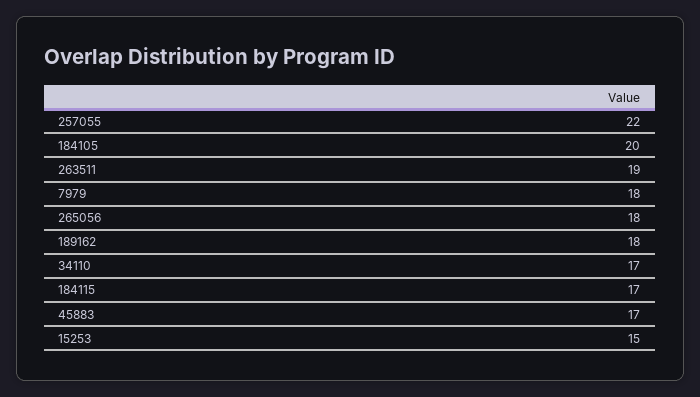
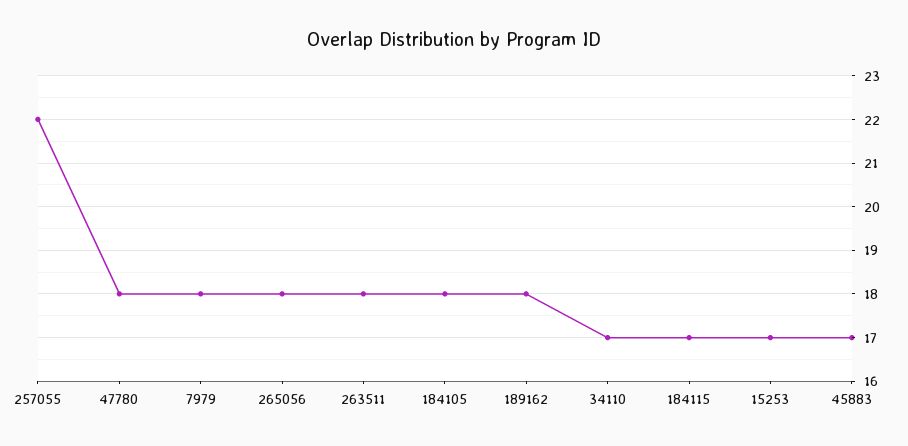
  {
    "257055": 22,
-   "184105": 20,
+   "184105": 18,
-   "263511": 19,
+   "263511": 18,
    "7979": 18,
    "265056": 18,
    "189162": 18,
    "34110": 17,
    "184115": 17,
    "45883": 17,
-   "15253": 15
+   "15253": 17,
+   "47780": 18
  }

